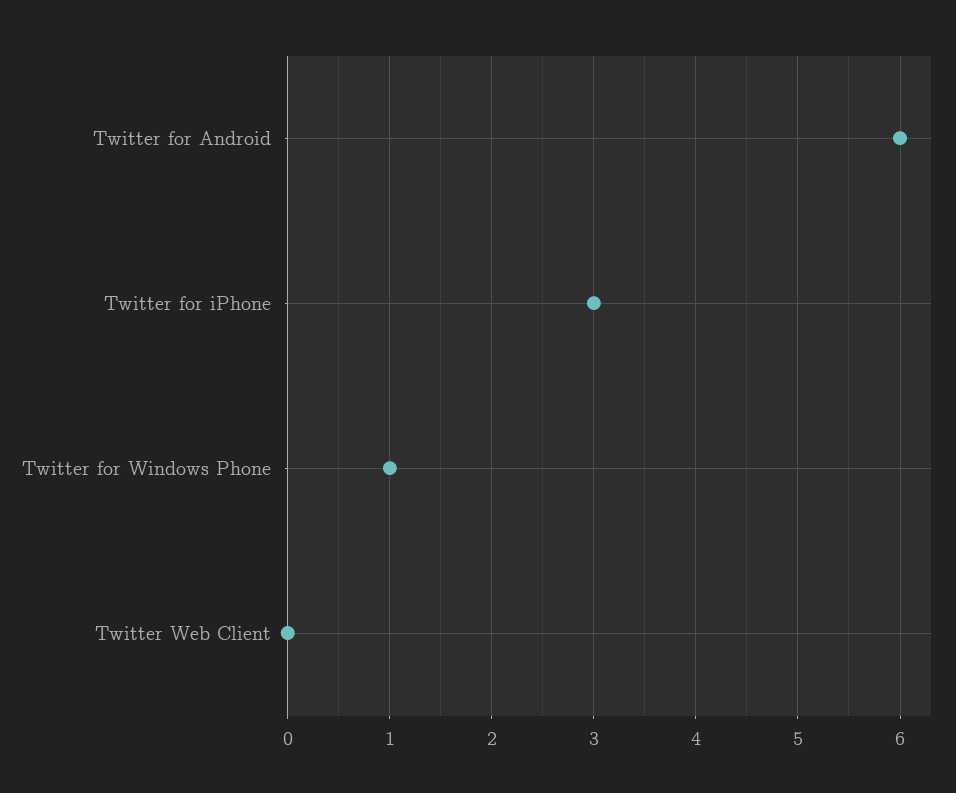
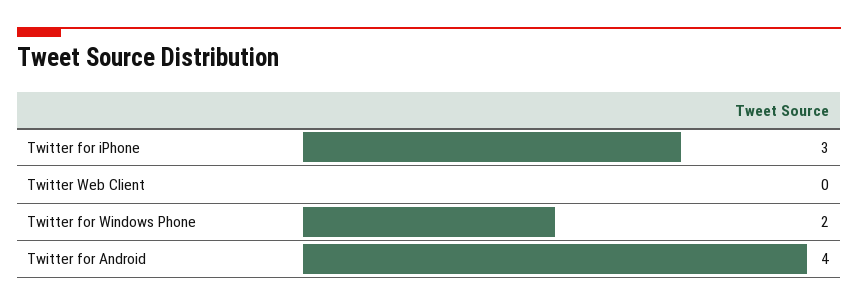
  {
-   "Twitter for Android": 6,
+   "Twitter for Android": 4,
    "Twitter for iPhone": 3,
-   "Twitter for Windows Phone": 1,
+   "Twitter for Windows Phone": 2,
    "Twitter Web Client": 0
  }

